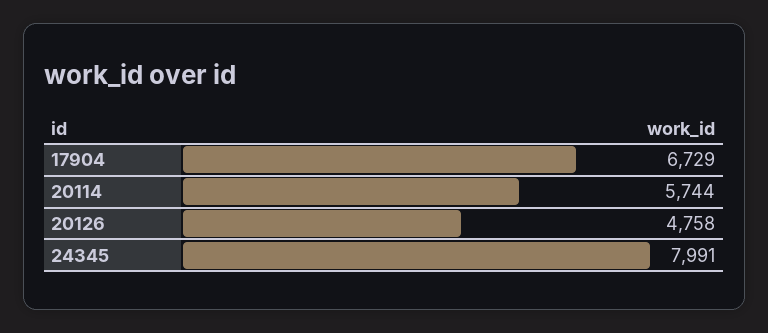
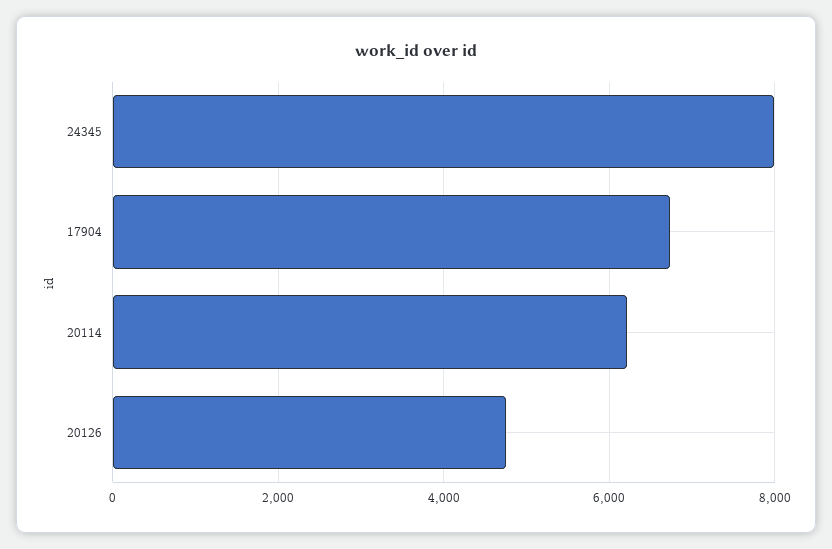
  {
    "17904": 6729,
-   "20114": 5744,
+   "20114": 6200,
    "20126": 4758,
    "24345": 7991
  }

